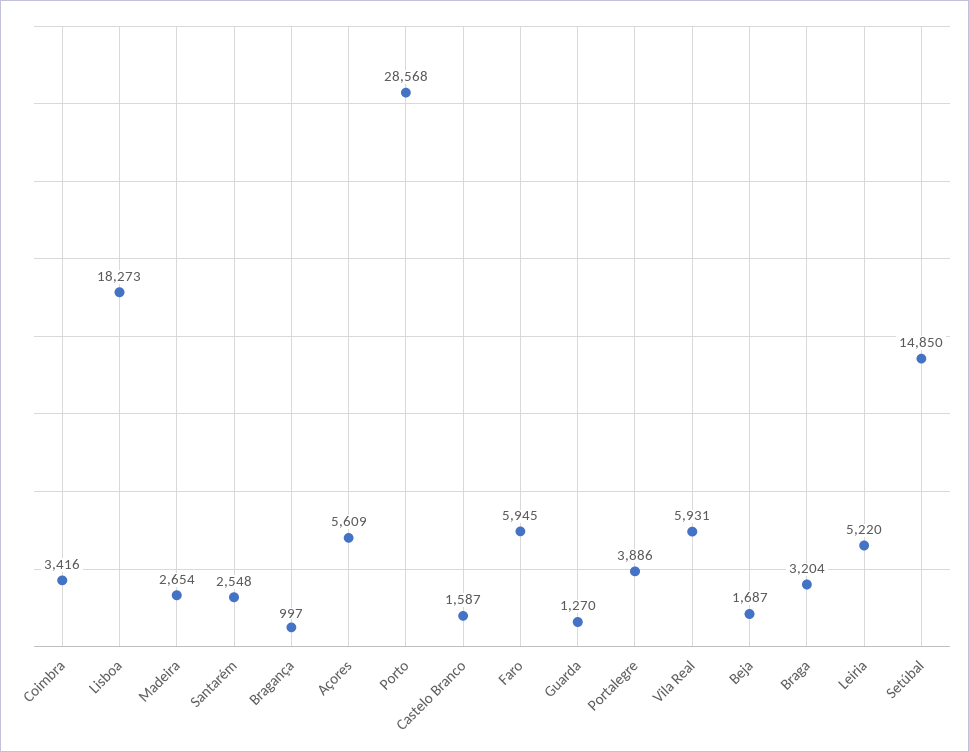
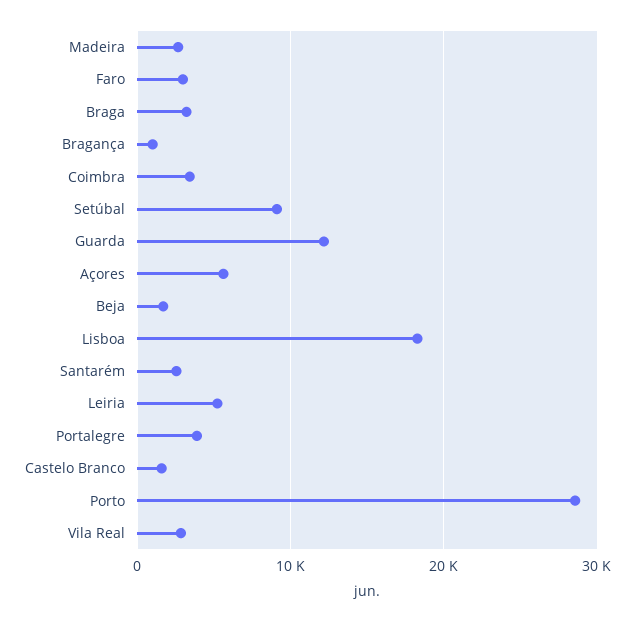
  {
    "Coimbra": 3416,
    "Lisboa": 18273,
    "Madeira": 2654,
    "Santarém": 2548,
    "Bragança": 997,
    "Açores": 5609,
    "Porto": 28568,
    "Castelo Branco": 1587,
-   "Faro": 5945,
+   "Faro": 3000,
-   "Guarda": 1270,
+   "Guarda": 12000,
    "Portalegre": 3886,
-   "Vila Real": 5931,
+   "Vila Real": 3000,
    "Beja": 1687,
    "Braga": 3204,
    "Leiria": 5220,
-   "Setúbal": 14850
+   "Setúbal": 9000
  }

